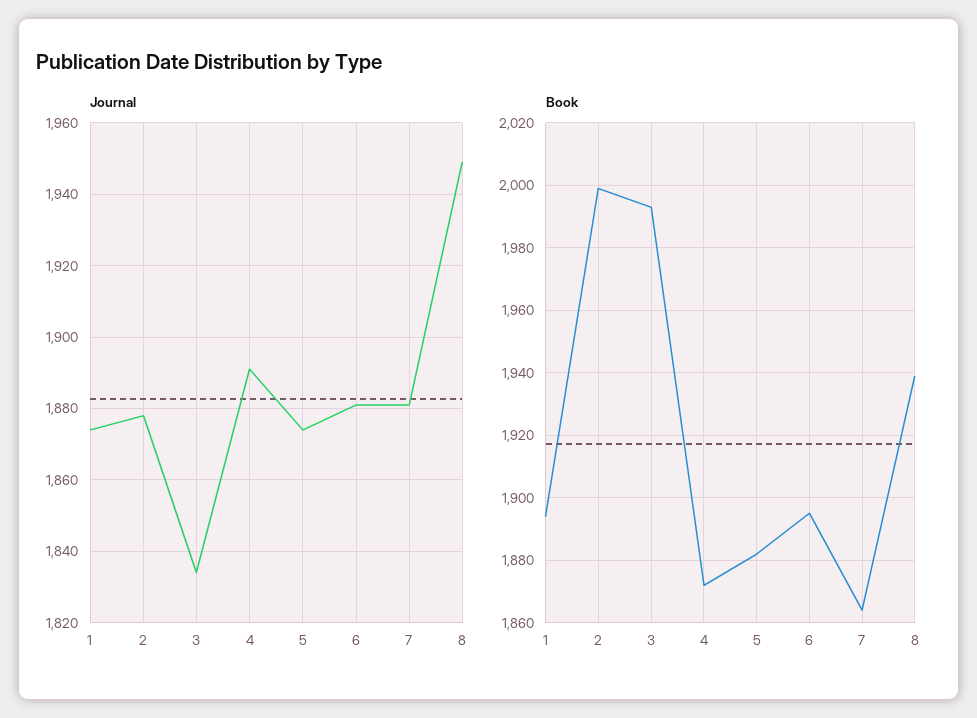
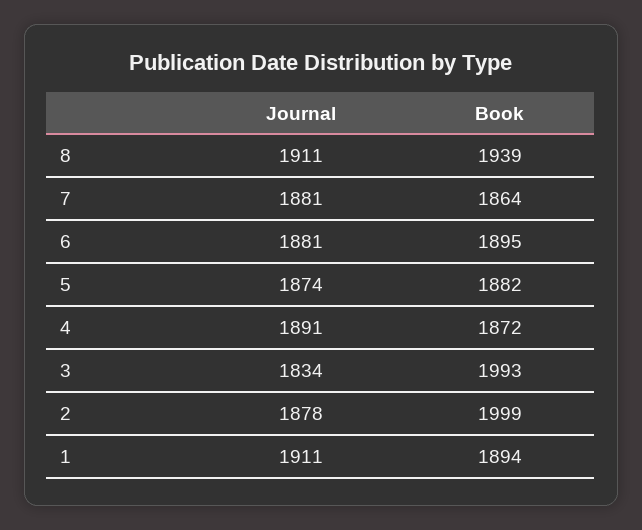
  {
    "Journal": {
-     "1": 1875,
+     "1": 1911,
      "2": 1878,
      "3": 1834,
      "4": 1891,
      "5": 1874,
      "6": 1881,
      "7": 1881,
-     "8": 1950
+     "8": 1911
    },
    "Book": {
      "1": 1894,
      "2": 1999,
      "3": 1993,
      "4": 1872,
      "5": 1882,
      "6": 1895,
      "7": 1864,
      "8": 1939
    }
  }

